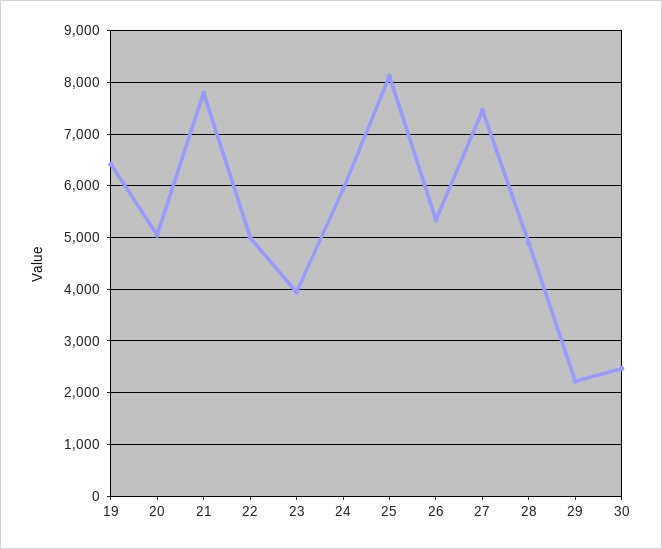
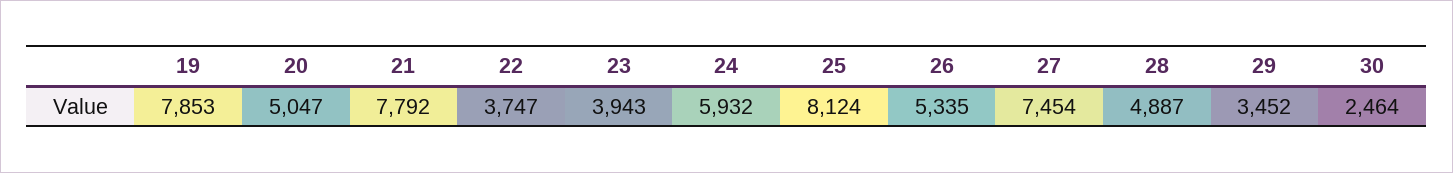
  {
-   "19": 6400,
+   "19": 7853,
    "20": 5047,
    "21": 7792,
-   "22": 5000,
+   "22": 3747,
    "23": 3943,
    "24": 5932,
    "25": 8124,
    "26": 5335,
    "27": 7454,
    "28": 4887,
-   "29": 2200,
+   "29": 3452,
    "30": 2464
  }

